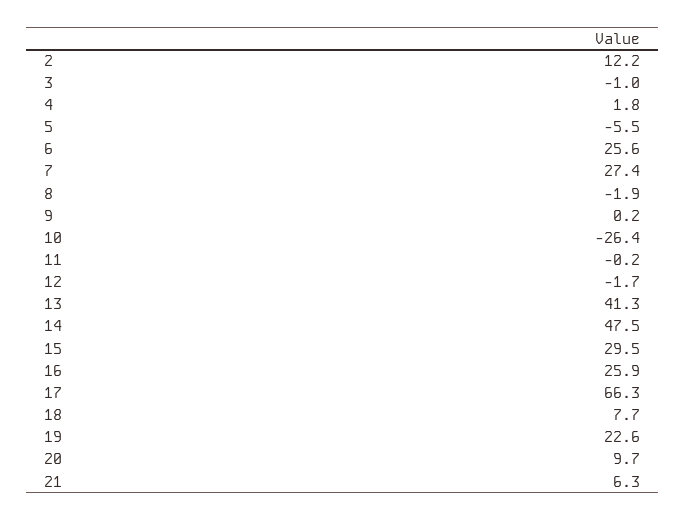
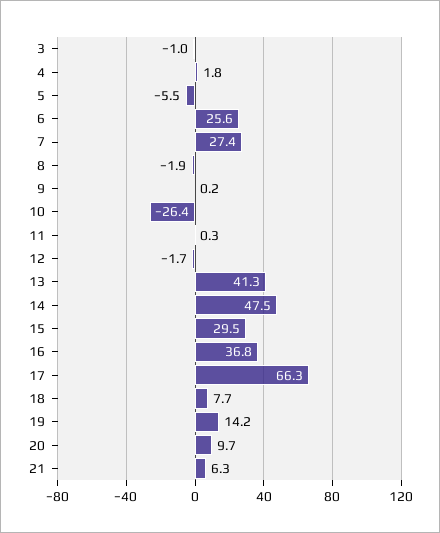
  {
-   "2": 12.2,
    "3": -1,
    "4": 1.8,
    "5": -5.5,
    "6": 25.6,
    "7": 27.4,
    "8": -1.9,
    "9": 0.2,
    "10": -26.4,
-   "11": -0.2,
+   "11": 0.3,
    "12": -1.7,
    "13": 41.3,
    "14": 47.5,
    "15": 29.5,
-   "16": 25.9,
+   "16": 36.8,
    "17": 66.3,
    "18": 7.7,
-   "19": 22.6,
+   "19": 14.2,
    "20": 9.7,
    "21": 6.3
  }

